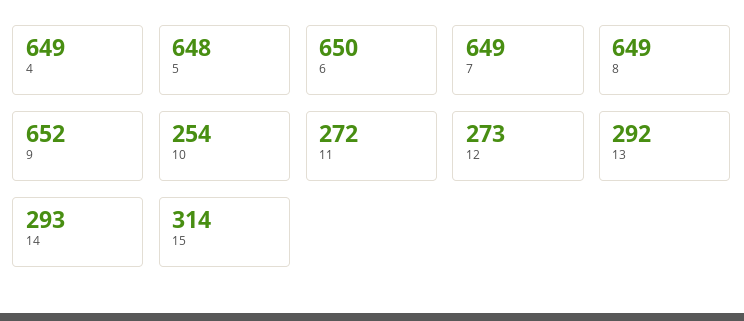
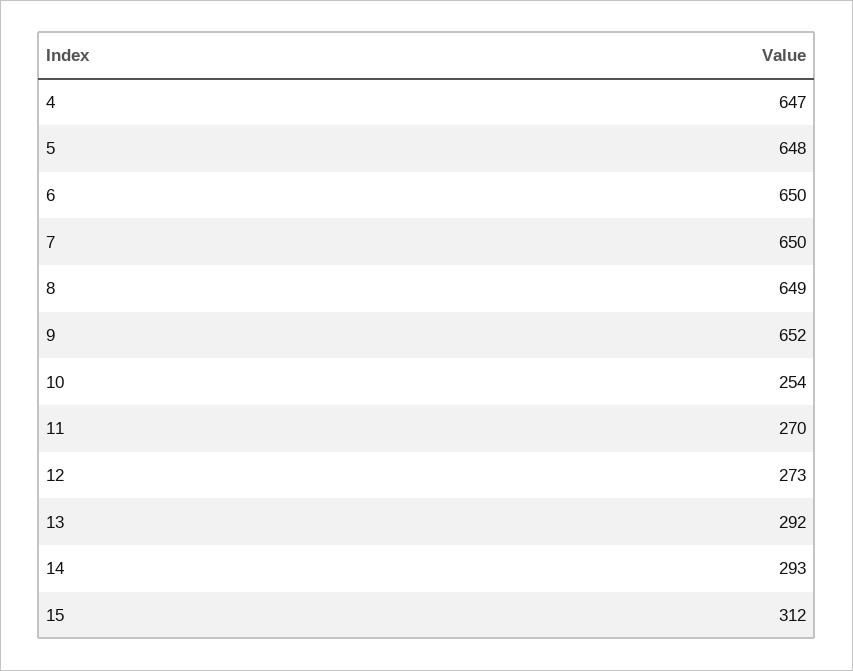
  {
-   "4": 649,
+   "4": 647,
    "5": 648,
    "6": 650,
-   "7": 649,
+   "7": 650,
    "8": 649,
    "9": 652,
    "10": 254,
-   "11": 272,
+   "11": 270,
    "12": 273,
    "13": 292,
    "14": 293,
-   "15": 314
+   "15": 312
  }

